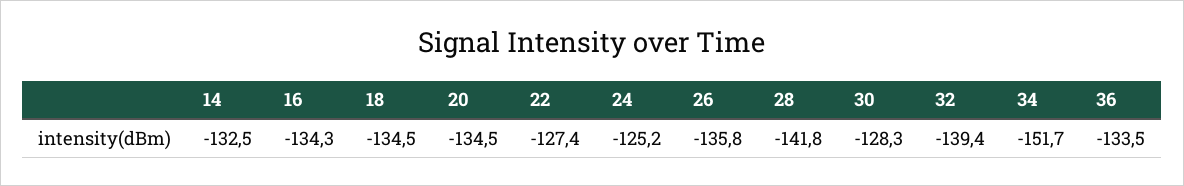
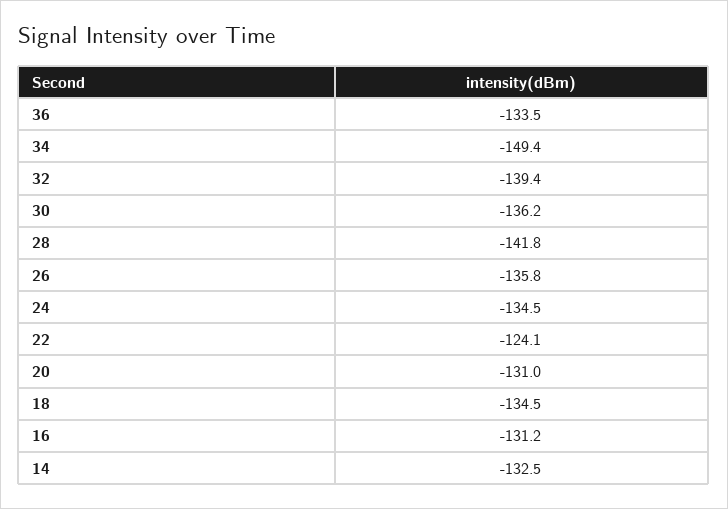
  {
    "14": -132.5,
-   "16": -134.3,
+   "16": -131.2,
    "18": -134.5,
-   "20": -134.5,
+   "20": -131,
-   "22": -127.4,
+   "22": -124.1,
-   "24": -125.2,
+   "24": -134.5,
    "26": -135.8,
    "28": -141.8,
-   "30": -128.3,
+   "30": -136.2,
    "32": -139.4,
-   "34": -151.7,
+   "34": -149.4,
    "36": -133.5
  }

